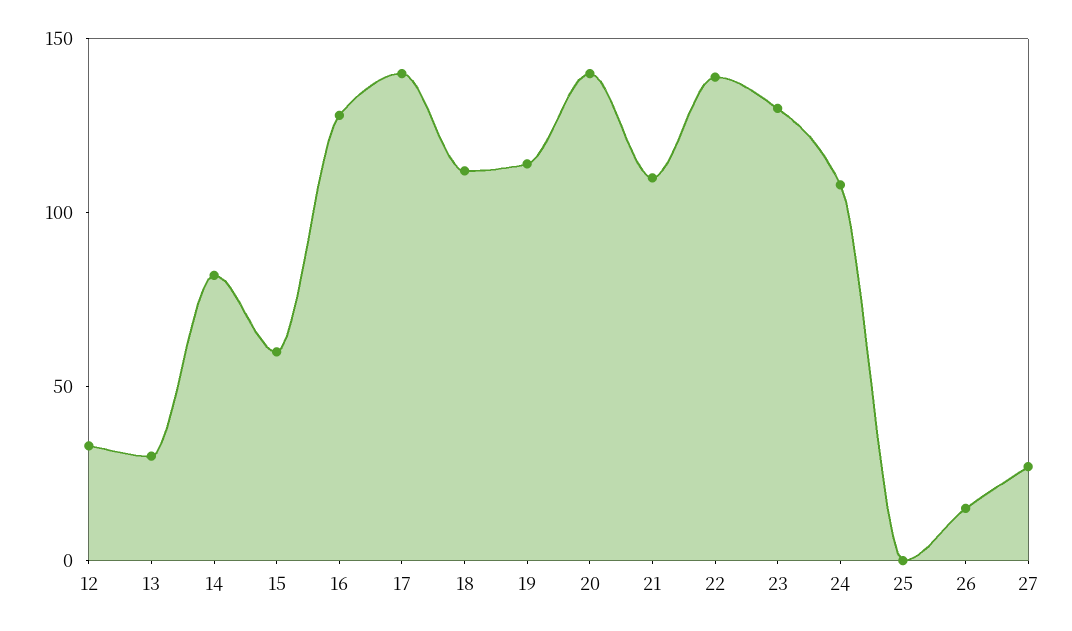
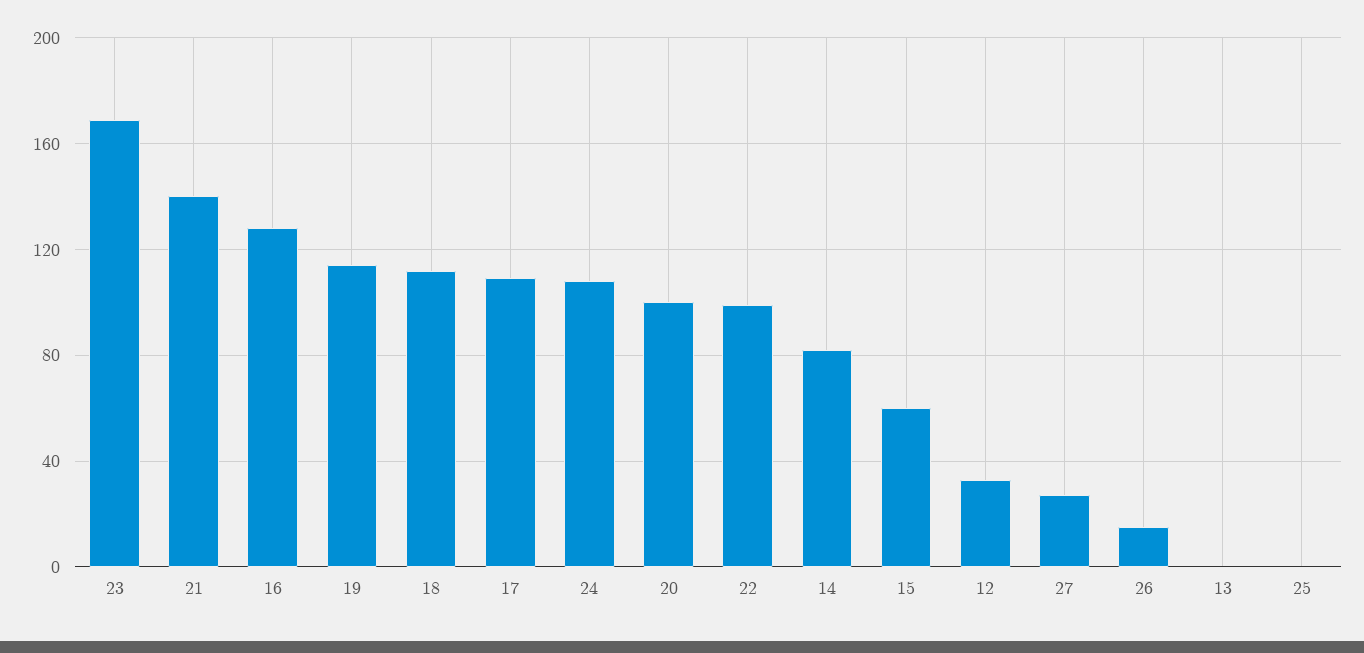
  {
    "12": 35,
-   "13": 30,
+   "13": 0,
    "14": 80,
    "15": 60,
    "16": 130,
-   "17": 140,
+   "17": 110,
    "18": 110,
    "19": 115,
-   "20": 140,
+   "20": 100,
-   "21": 110,
+   "21": 140,
-   "22": 140,
+   "22": 100,
-   "23": 130,
+   "23": 170,
    "24": 110,
    "25": 0,
    "26": 15,
    "27": 25
  }

